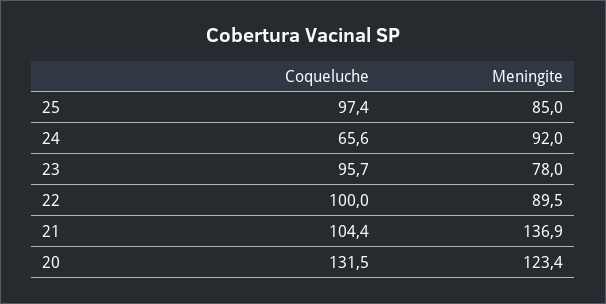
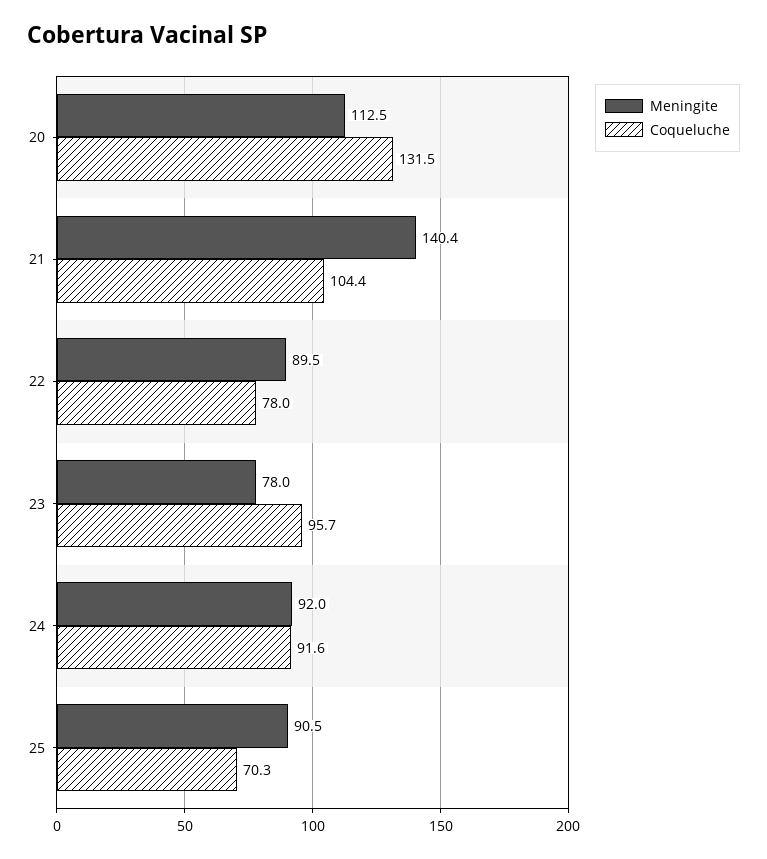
  {
    "Coqueluche": {
-     "25": 97.4,
+     "25": 70.3,
-     "24": 65.6,
+     "24": 91.6,
      "23": 95.7,
-     "22": 100,
+     "22": 78,
      "21": 104.4,
      "20": 131.5
    },
    "Meningite": {
-     "25": 85,
+     "25": 90.5,
      "24": 92,
      "23": 78,
      "22": 89.5,
-     "21": 136.9,
+     "21": 140.4,
-     "20": 123.4
+     "20": 112.5
    }
  }

